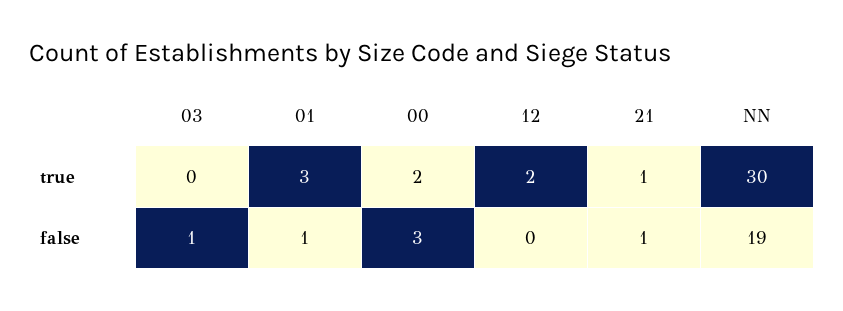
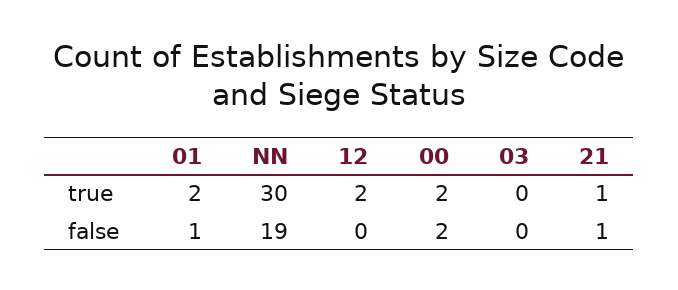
  {
    "03": {
      "true": 0,
-     "false": 1
+     "false": 0
    },
    "01": {
-     "true": 3,
+     "true": 2,
      "false": 1
    },
    "00": {
      "true": 2,
-     "false": 3
+     "false": 2
    },
    "12": {
      "true": 2,
      "false": 0
    },
    "21": {
      "true": 1,
      "false": 1
    },
    "NN": {
      "true": 30,
      "false": 19
    }
  }

